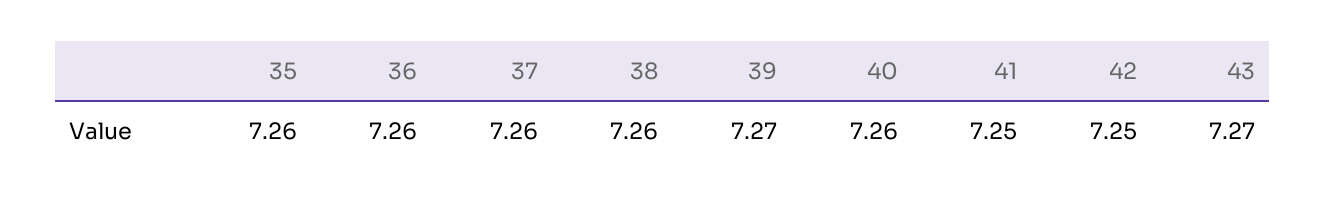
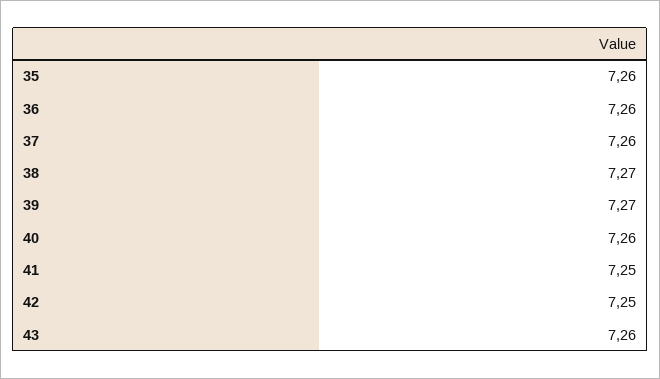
  {
    "35": 7.26,
    "36": 7.26,
    "37": 7.26,
-   "38": 7.26,
+   "38": 7.27,
    "39": 7.27,
    "40": 7.26,
    "41": 7.25,
    "42": 7.25,
-   "43": 7.27
+   "43": 7.26
  }

